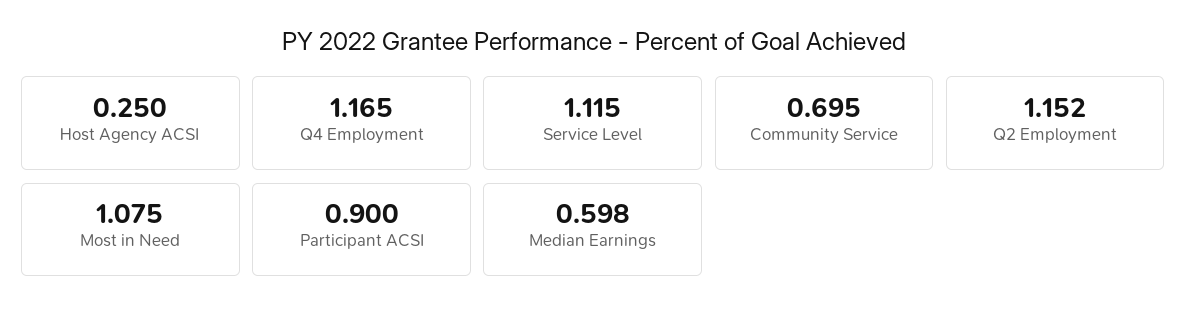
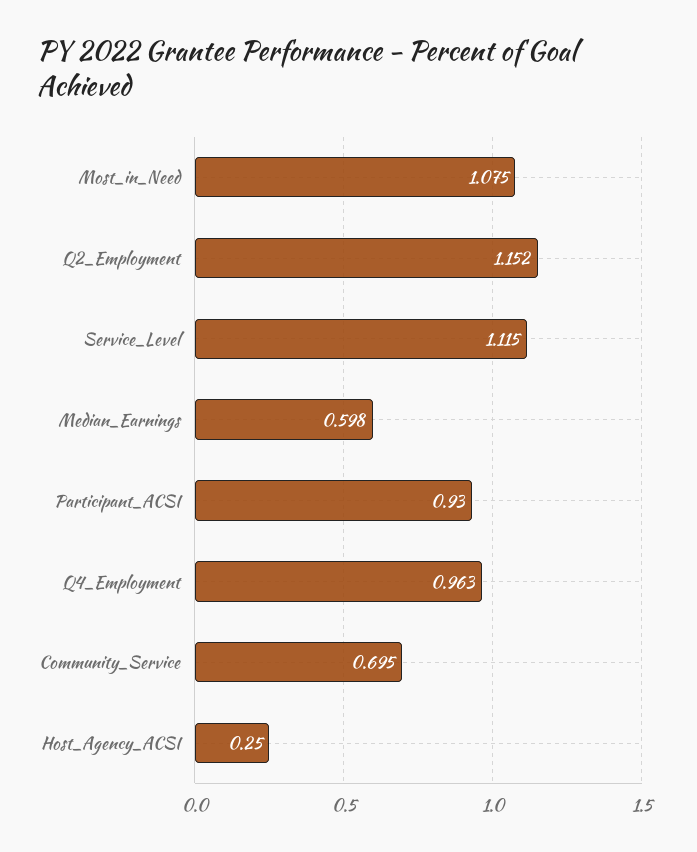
  {
    "Host Agency ACSI": 0.25,
-   "Q4 Employment": 1.165,
+   "Q4 Employment": 0.963,
    "Service Level": 1.115,
    "Community Service": 0.695,
    "Q2 Employment": 1.152,
    "Most in Need": 1.075,
-   "Participant ACSI": 0.9,
+   "Participant ACSI": 0.93,
    "Median Earnings": 0.598
  }

